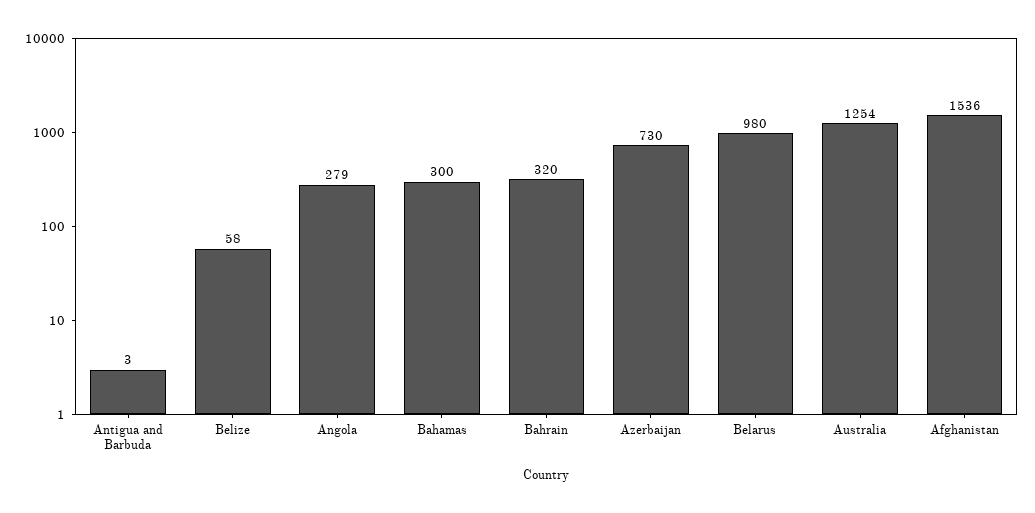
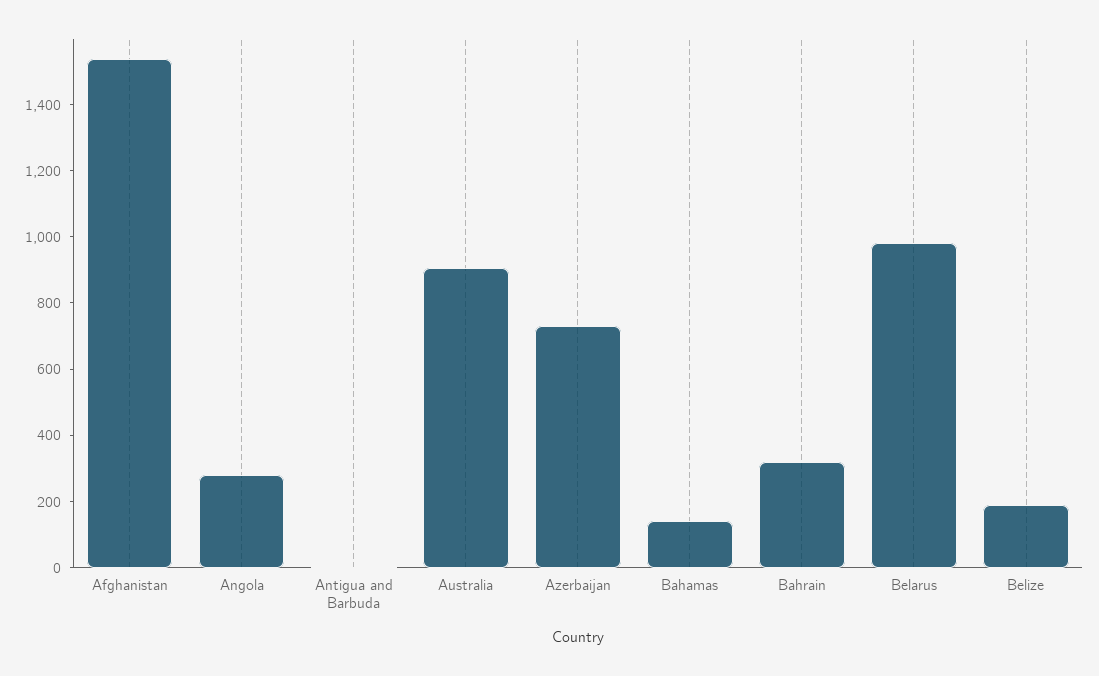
  {
    "Antigua and Barbuda": 3,
-   "Belize": 58,
+   "Belize": 200,
    "Angola": 279,
-   "Bahamas": 300,
+   "Bahamas": 150,
    "Bahrain": 320,
    "Azerbaijan": 730,
    "Belarus": 980,
-   "Australia": 1254,
+   "Australia": 900,
    "Afghanistan": 1536
  }

